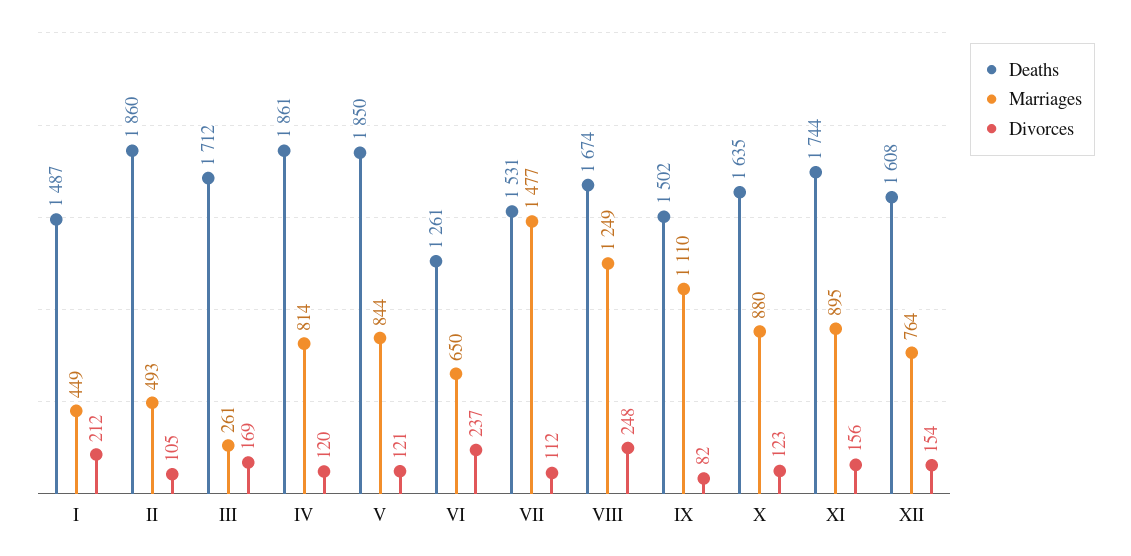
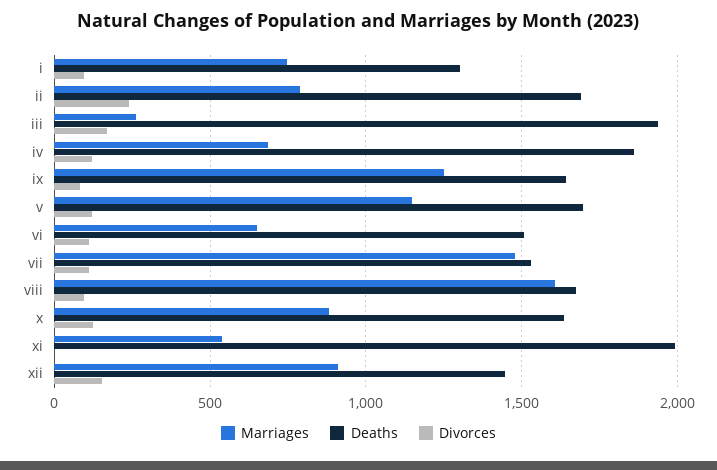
  {
    "Deaths": {
-     "I": 1487,
+     "I": 1300,
-     "II": 1860,
+     "II": 1700,
-     "III": 1712,
+     "III": 1950,
      "IV": 1861,
-     "V": 1850,
+     "V": 1700,
-     "VI": 1261,
+     "VI": 1500,
      "VII": 1531,
      "VIII": 1674,
-     "IX": 1502,
+     "IX": 1650,
      "X": 1635,
-     "XI": 1744,
+     "XI": 2000,
-     "XII": 1608
+     "XII": 1450
    },
    "Marriages": {
-     "I": 449,
+     "I": 750,
-     "II": 493,
+     "II": 800,
      "III": 261,
-     "IV": 814,
+     "IV": 700,
-     "V": 844,
+     "V": 1150,
      "VI": 650,
      "VII": 1477,
-     "VIII": 1249,
+     "VIII": 1600,
-     "IX": 1110,
+     "IX": 1250,
      "X": 880,
-     "XI": 895,
+     "XI": 550,
-     "XII": 764
+     "XII": 900
    },
    "Divorces": {
-     "I": 212,
+     "I": 100,
-     "II": 105,
+     "II": 250,
      "III": 169,
      "IV": 120,
      "V": 121,
-     "VI": 237,
+     "VI": 100,
      "VII": 112,
-     "VIII": 248,
+     "VIII": 100,
      "IX": 82,
      "X": 123,
-     "XI": 156,
+     "XI": 0,
      "XII": 154
    }
  }

